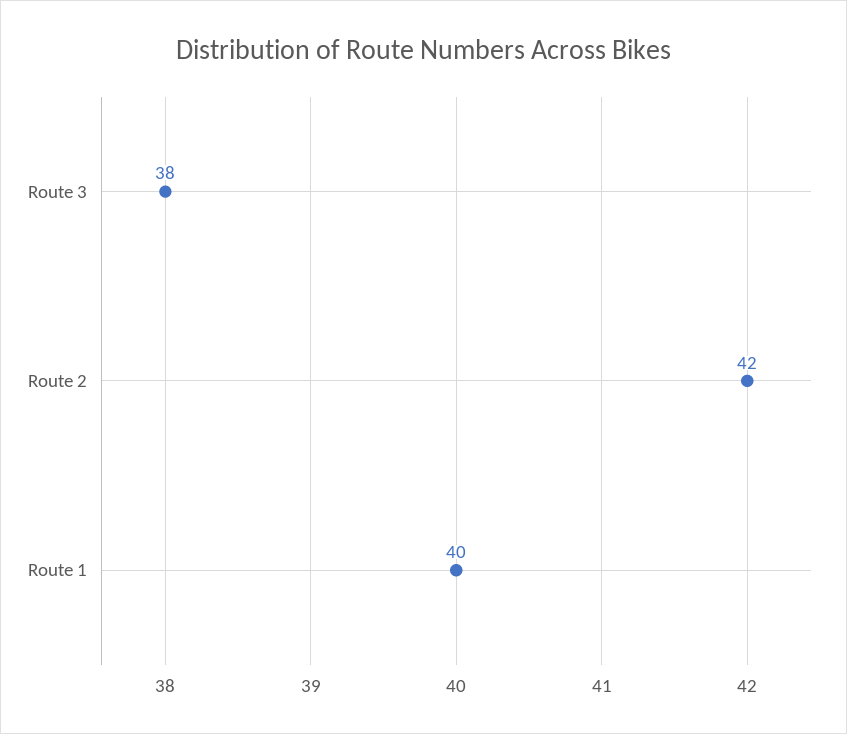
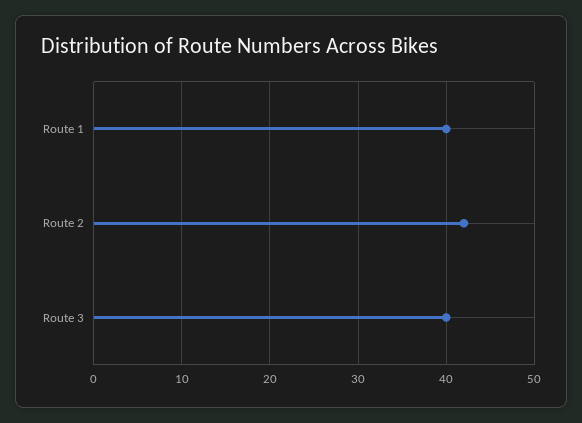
  {
-   "Route 3": 38,
+   "Route 3": 40,
    "Route 2": 42,
    "Route 1": 40
  }

